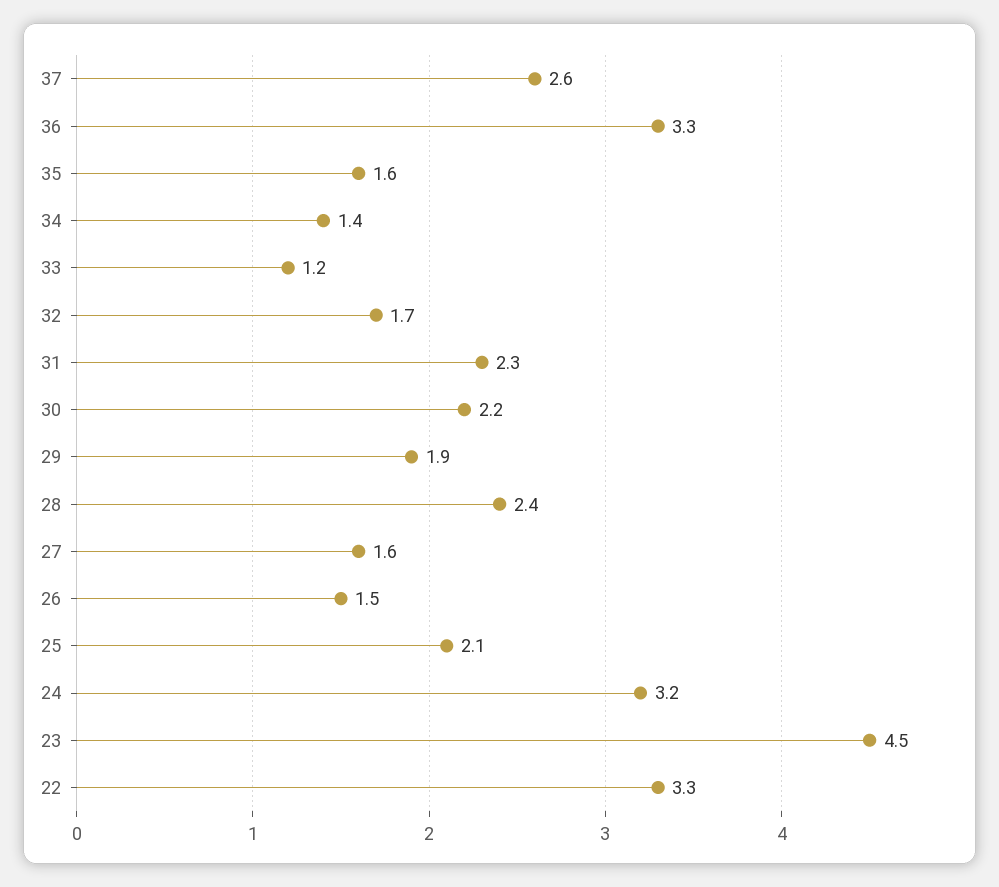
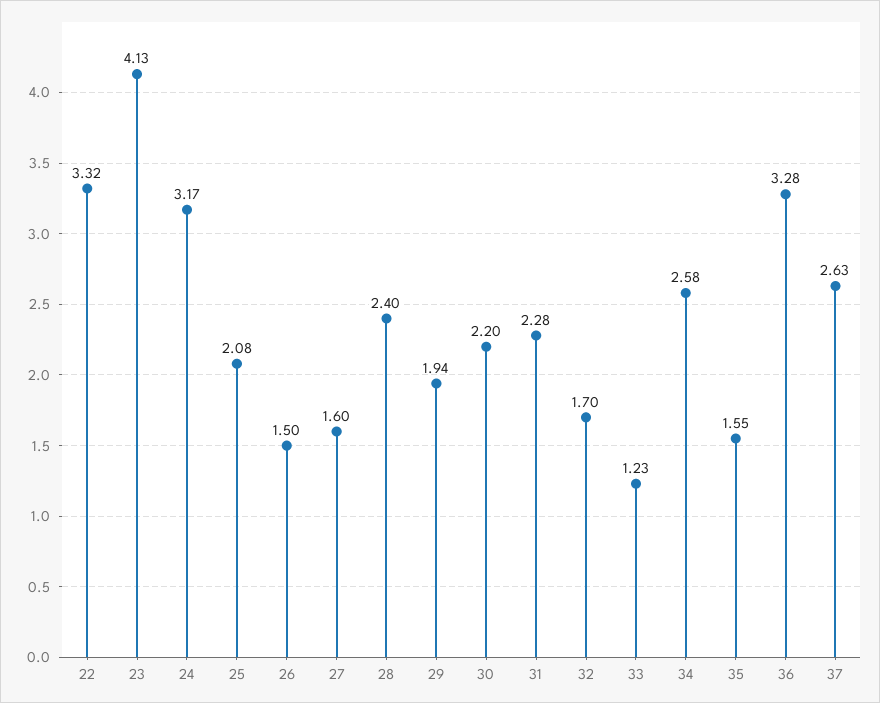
  {
    "37": 2.63,
    "36": 3.28,
    "35": 1.55,
-   "34": 1.4,
+   "34": 2.58,
    "33": 1.23,
    "32": 1.7,
    "31": 2.28,
    "30": 2.2,
    "29": 1.94,
    "28": 2.4,
    "27": 1.6,
    "26": 1.5,
    "25": 2.08,
    "24": 3.17,
-   "23": 4.5,
+   "23": 4.13,
    "22": 3.32
  }

